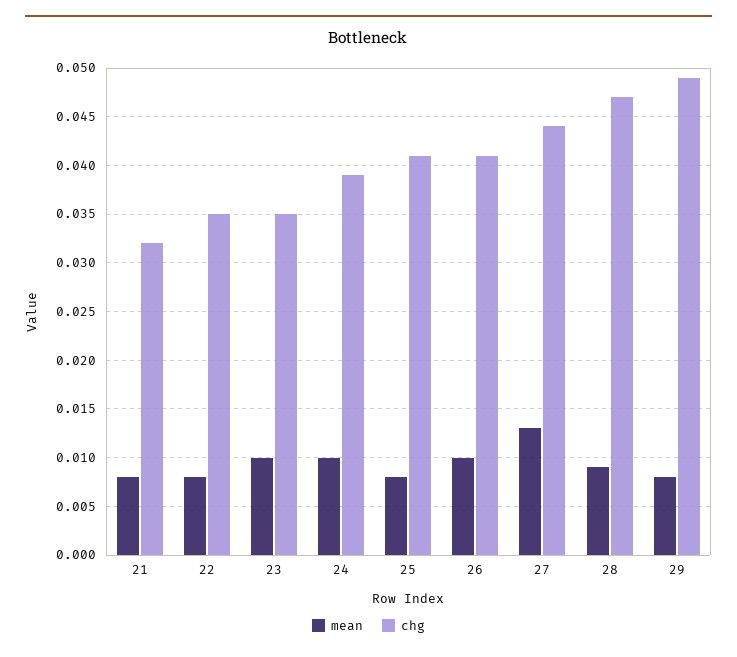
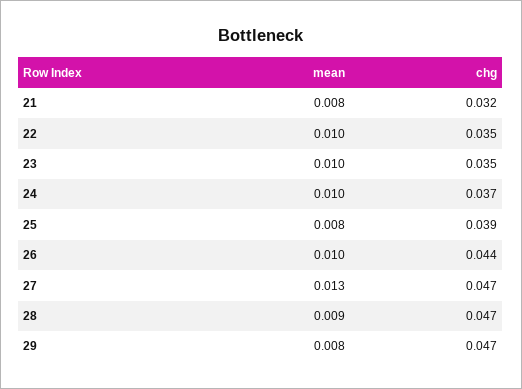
  {
    "mean": {
      "21": 0.008,
-     "22": 0.008,
+     "22": 0.01,
      "23": 0.01,
      "24": 0.01,
      "25": 0.008,
      "26": 0.01,
      "27": 0.013,
      "28": 0.009,
      "29": 0.008
    },
    "chg": {
      "21": 0.032,
      "22": 0.035,
      "23": 0.035,
-     "24": 0.039,
+     "24": 0.037,
-     "25": 0.041,
+     "25": 0.039,
-     "26": 0.041,
+     "26": 0.044,
-     "27": 0.044,
+     "27": 0.047,
      "28": 0.047,
-     "29": 0.049
+     "29": 0.047
    }
  }

